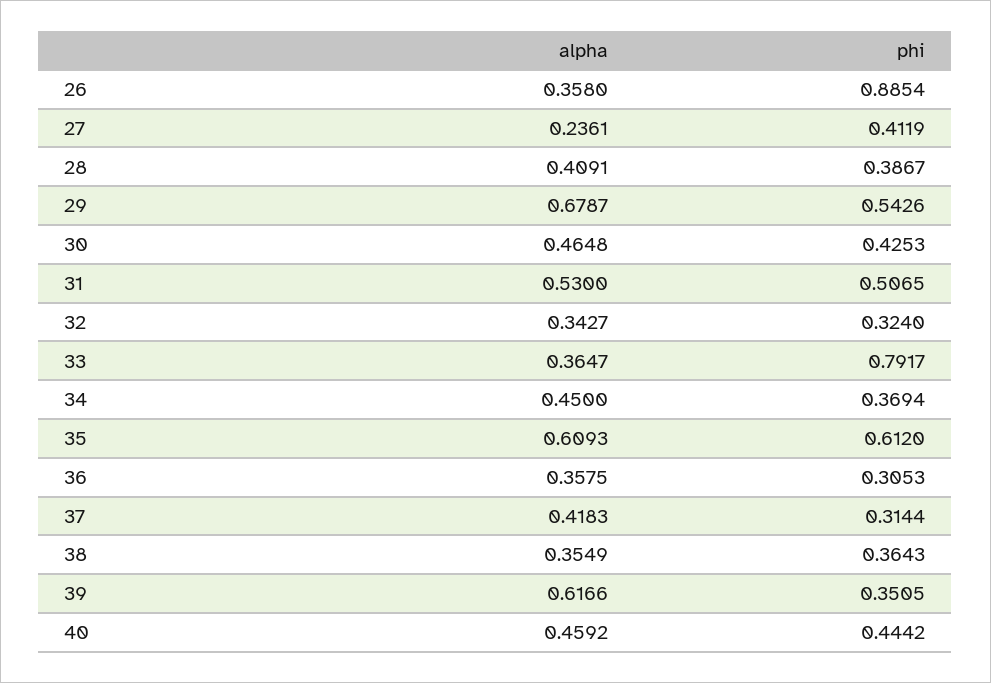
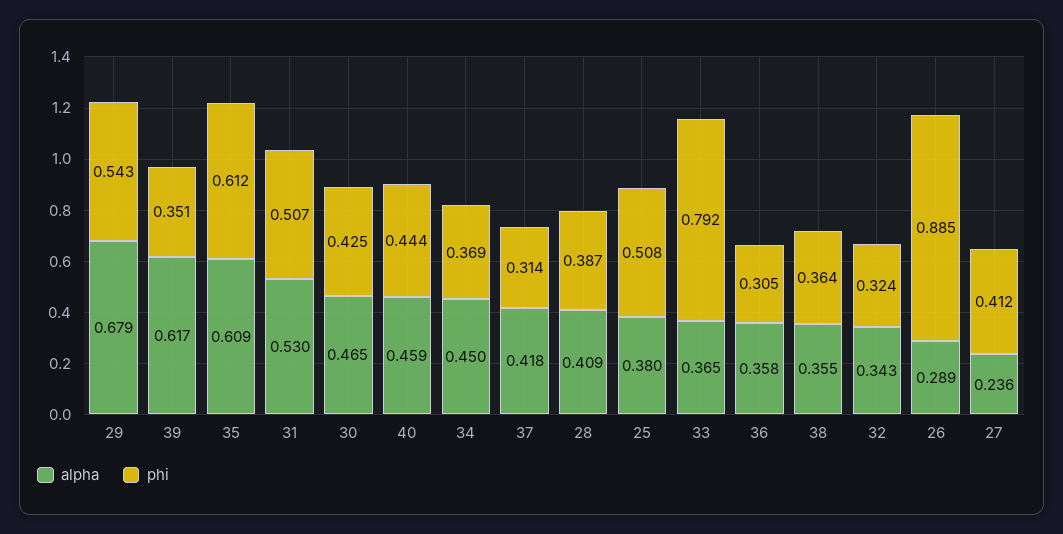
  {
    "alpha": {
-     "26": 0.358,
+     "26": 0.289,
      "27": 0.2361,
      "28": 0.4091,
      "29": 0.6787,
      "30": 0.4648,
      "31": 0.53,
      "32": 0.3427,
      "33": 0.3647,
      "34": 0.45,
      "35": 0.6093,
      "36": 0.3575,
      "37": 0.4183,
      "38": 0.3549,
      "39": 0.6166,
-     "40": 0.4592
+     "40": 0.4592,
+     "25": 0.38
    },
    "phi": {
      "26": 0.8854,
      "27": 0.4119,
      "28": 0.3867,
      "29": 0.5426,
      "30": 0.4253,
      "31": 0.5065,
      "32": 0.324,
      "33": 0.7917,
      "34": 0.3694,
      "35": 0.612,
      "36": 0.3053,
      "37": 0.3144,
      "38": 0.3643,
      "39": 0.3505,
-     "40": 0.4442
+     "40": 0.4442,
+     "25": 0.508
    }
  }

